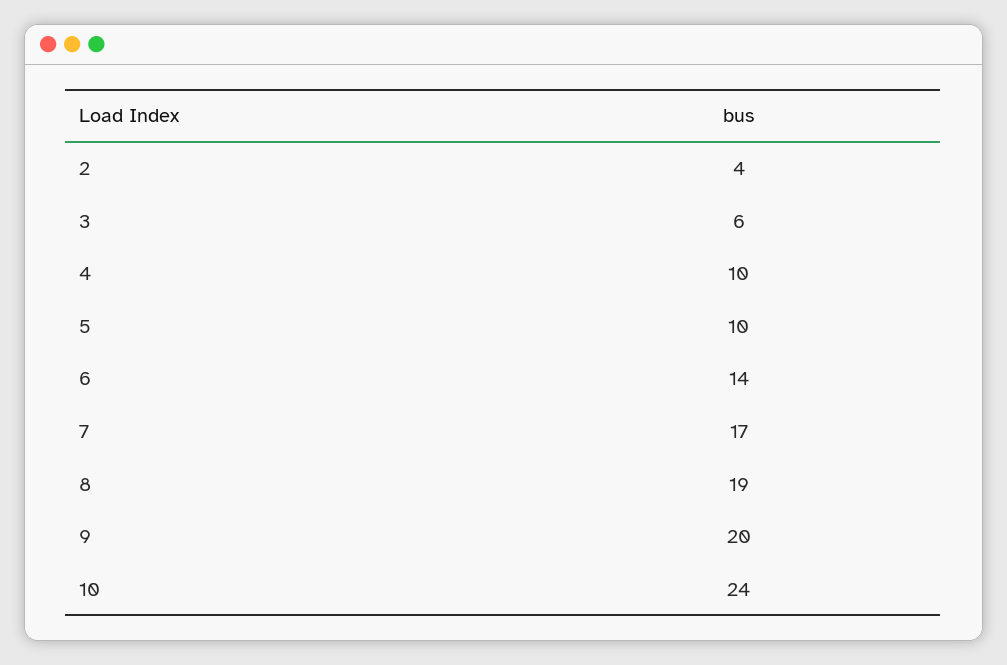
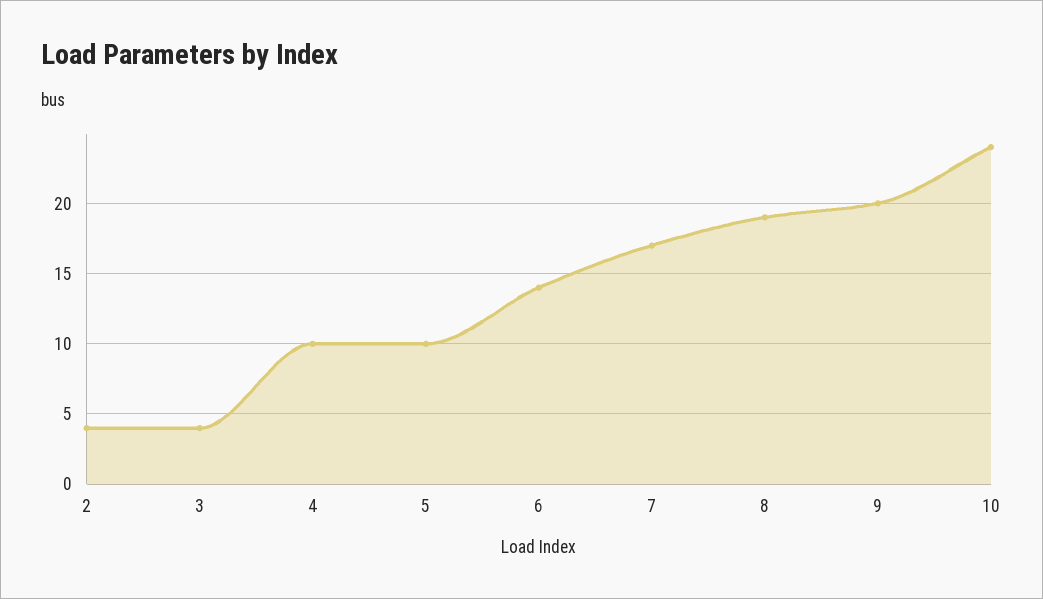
  {
    "2": 4,
-   "3": 6,
+   "3": 4,
    "4": 10,
    "5": 10,
    "6": 14,
    "7": 17,
    "8": 19,
    "9": 20,
    "10": 24
  }

